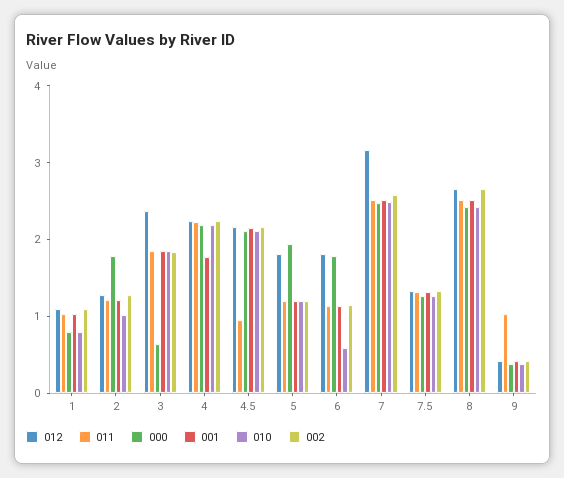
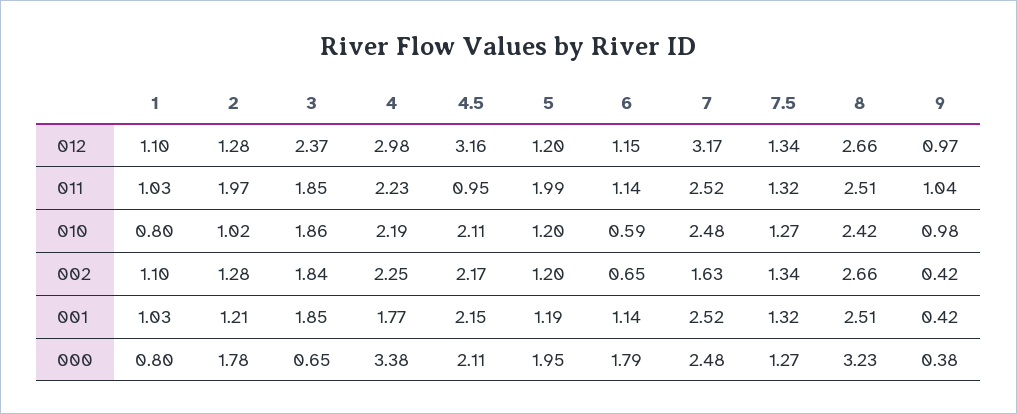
  {
    "012": {
      "1": 1.1,
      "2": 1.28,
      "3": 2.37,
-     "4": 2.2,
+     "4": 2.98,
-     "4.5": 2.2,
+     "4.5": 3.16,
-     "5": 1.8,
+     "5": 1.2,
-     "6": 1.8,
+     "6": 1.15,
      "7": 3.17,
      "7.5": 1.34,
      "8": 2.66,
-     "9": 0.4
+     "9": 0.97
    },
    "011": {
      "1": 1.03,
-     "2": 1.2,
+     "2": 1.97,
      "3": 1.85,
      "4": 2.23,
      "4.5": 0.95,
-     "5": 1.2,
+     "5": 1.99,
      "6": 1.14,
      "7": 2.52,
      "7.5": 1.32,
      "8": 2.51,
      "9": 1.04
    },
    "000": {
      "1": 0.8,
      "2": 1.78,
      "3": 0.65,
-     "4": 2.2,
+     "4": 3.38,
      "4.5": 2.11,
      "5": 1.95,
      "6": 1.79,
      "7": 2.48,
      "7.5": 1.27,
-     "8": 2.4,
+     "8": 3.23,
      "9": 0.38
    },
    "001": {
      "1": 1.03,
      "2": 1.21,
      "3": 1.85,
      "4": 1.77,
      "4.5": 2.15,
      "5": 1.19,
      "6": 1.14,
      "7": 2.52,
      "7.5": 1.32,
      "8": 2.51,
      "9": 0.42
    },
    "010": {
      "1": 0.8,
      "2": 1.02,
      "3": 1.86,
      "4": 2.19,
      "4.5": 2.11,
      "5": 1.2,
      "6": 0.59,
      "7": 2.48,
      "7.5": 1.27,
      "8": 2.42,
-     "9": 0.4
+     "9": 0.98
    },
    "002": {
      "1": 1.1,
      "2": 1.28,
      "3": 1.84,
      "4": 2.25,
      "4.5": 2.17,
      "5": 1.2,
-     "6": 1.2,
+     "6": 0.65,
-     "7": 2.6,
+     "7": 1.63,
      "7.5": 1.34,
      "8": 2.66,
      "9": 0.42
    }
  }

